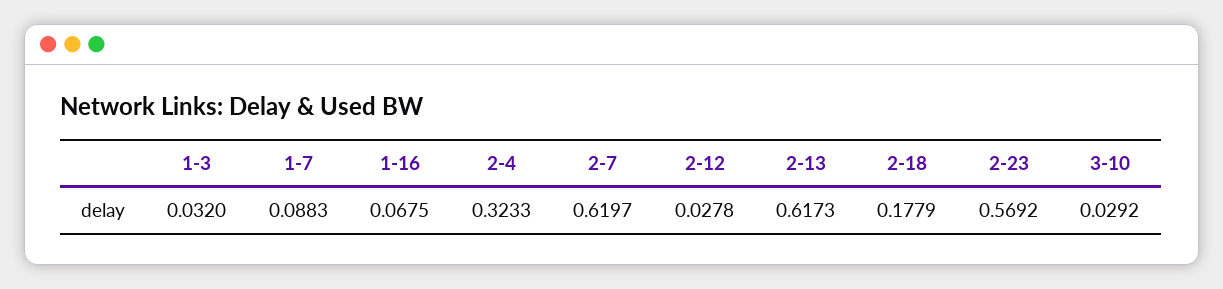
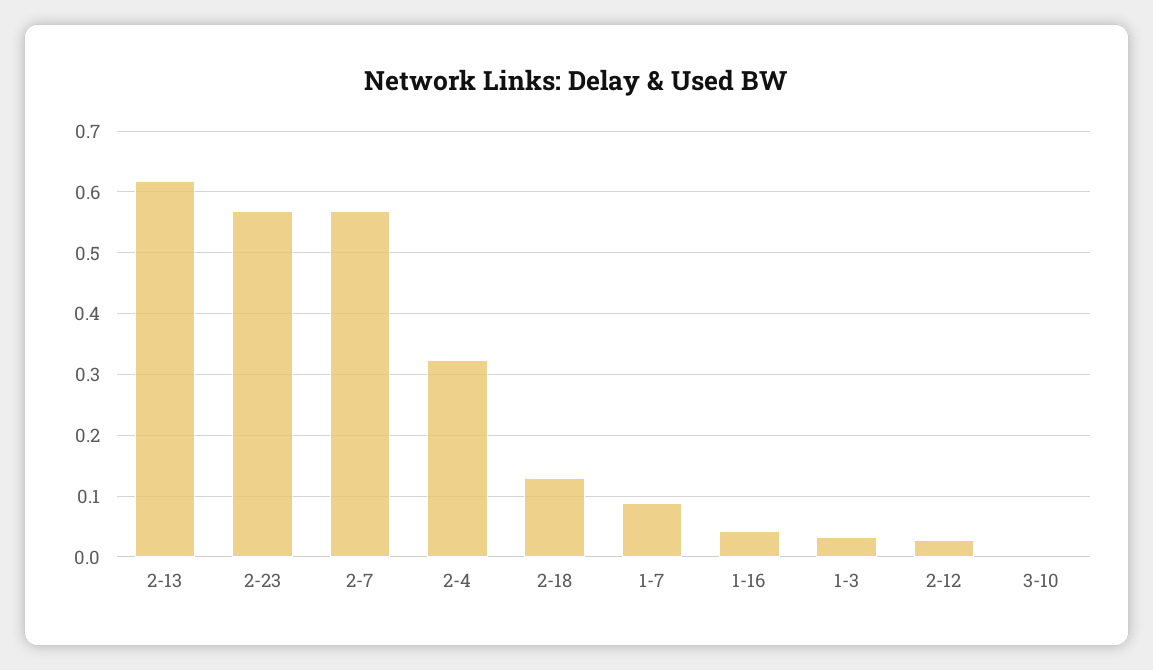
  {
    "1-3": 0.032,
    "1-7": 0.0883,
-   "1-16": 0.0675,
+   "1-16": 0.04,
    "2-4": 0.3233,
-   "2-7": 0.6197,
+   "2-7": 0.57,
    "2-12": 0.0278,
    "2-13": 0.6173,
-   "2-18": 0.1779,
+   "2-18": 0.13,
    "2-23": 0.5692,
-   "3-10": 0.0292
+   "3-10": 0
  }

